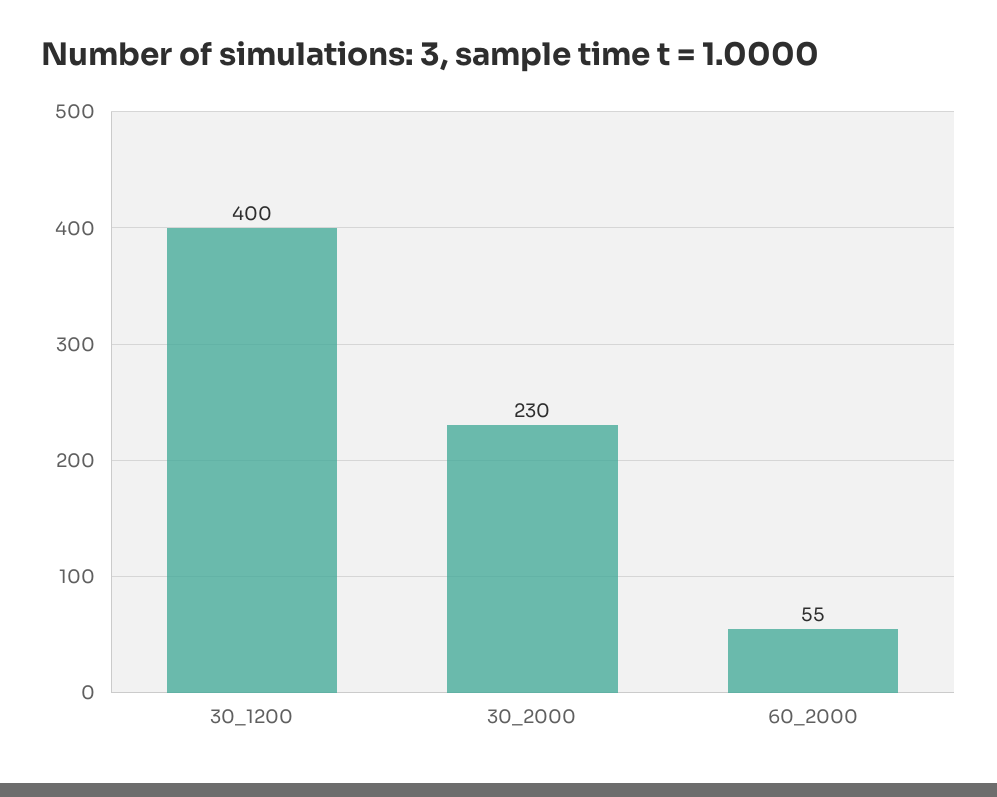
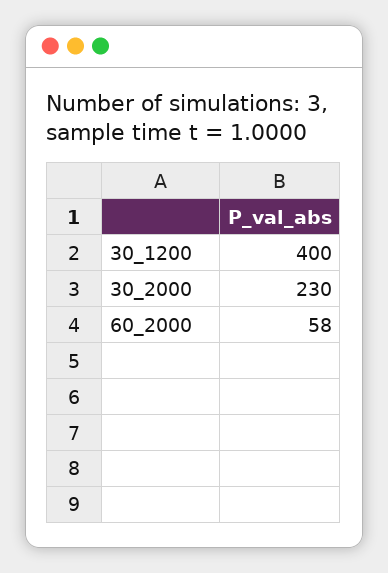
  {
    "30_1200": 400,
    "30_2000": 230,
-   "60_2000": 55
+   "60_2000": 58
  }

